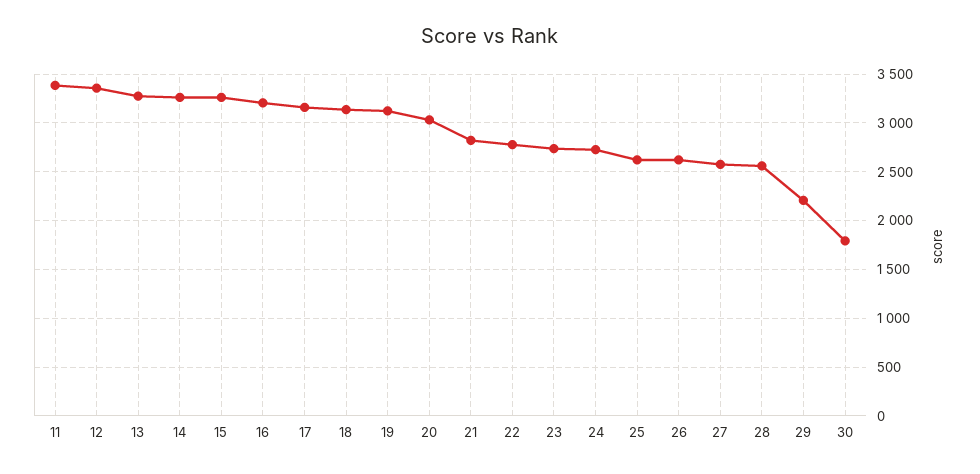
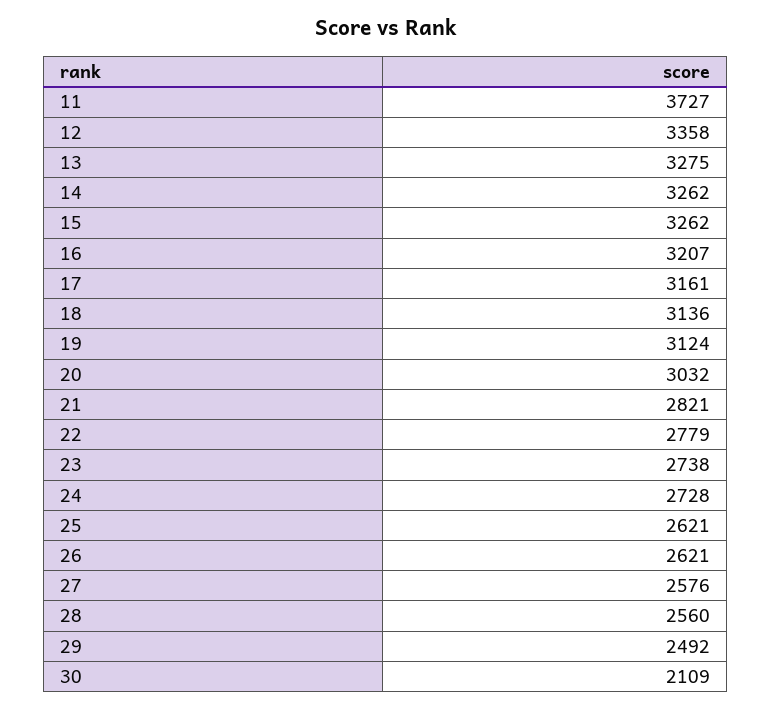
  {
-   "11": 3400,
+   "11": 3727,
    "12": 3358,
    "13": 3275,
    "14": 3262,
    "15": 3262,
    "16": 3207,
    "17": 3161,
    "18": 3136,
    "19": 3124,
    "20": 3032,
    "21": 2821,
    "22": 2779,
    "23": 2738,
    "24": 2728,
    "25": 2621,
    "26": 2621,
    "27": 2576,
    "28": 2560,
-   "29": 2200,
+   "29": 2492,
-   "30": 1800
+   "30": 2109
  }

